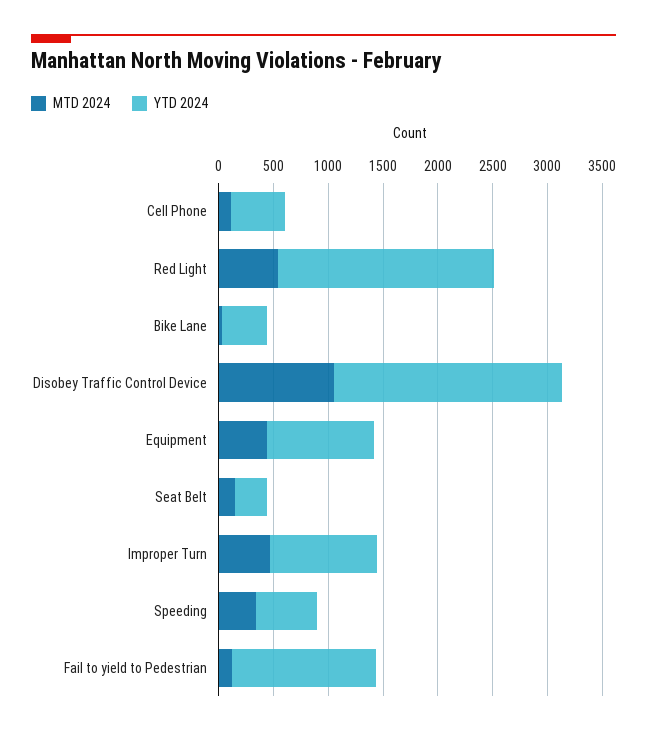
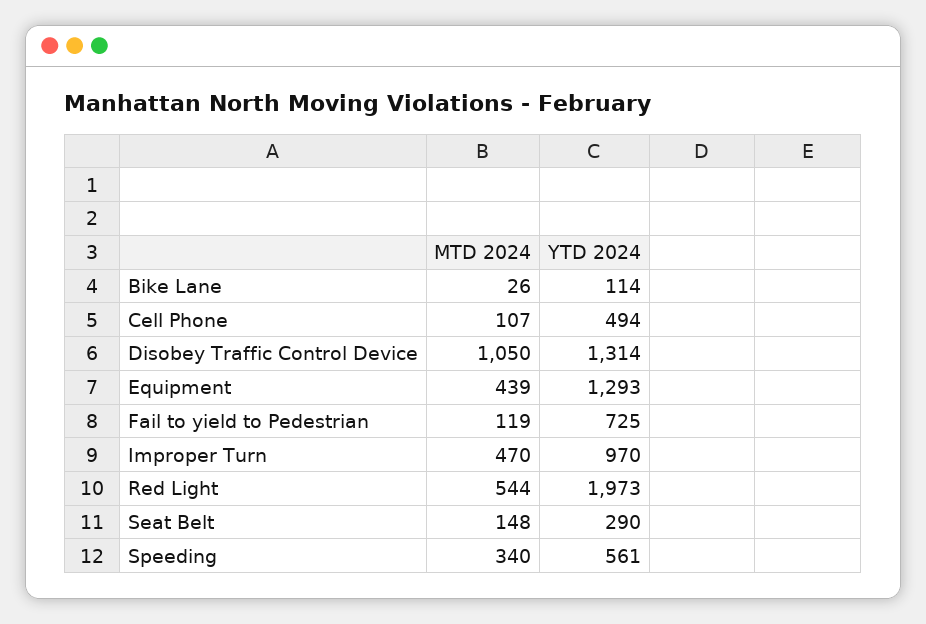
  {
    "MTD 2024": {
      "Cell Phone": 107,
      "Red Light": 544,
      "Bike Lane": 26,
      "Disobey Traffic Control Device": 1050,
      "Equipment": 439,
      "Seat Belt": 148,
      "Improper Turn": 470,
      "Speeding": 340,
      "Fail to yield to Pedestrian": 119
    },
    "YTD 2024": {
      "Cell Phone": 494,
      "Red Light": 1973,
-     "Bike Lane": 400,
+     "Bike Lane": 114,
-     "Disobey Traffic Control Device": 2100,
+     "Disobey Traffic Control Device": 1314,
-     "Equipment": 1000,
+     "Equipment": 1293,
      "Seat Belt": 290,
      "Improper Turn": 970,
      "Speeding": 561,
-     "Fail to yield to Pedestrian": 1300
+     "Fail to yield to Pedestrian": 725
    }
  }

